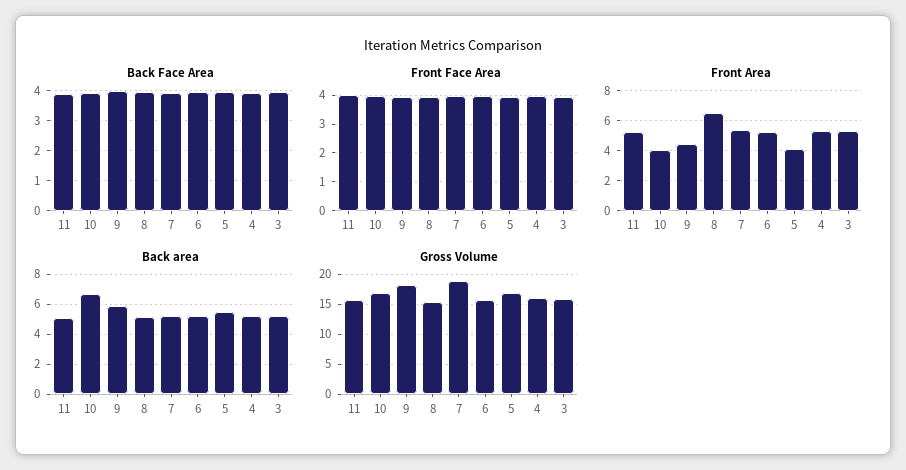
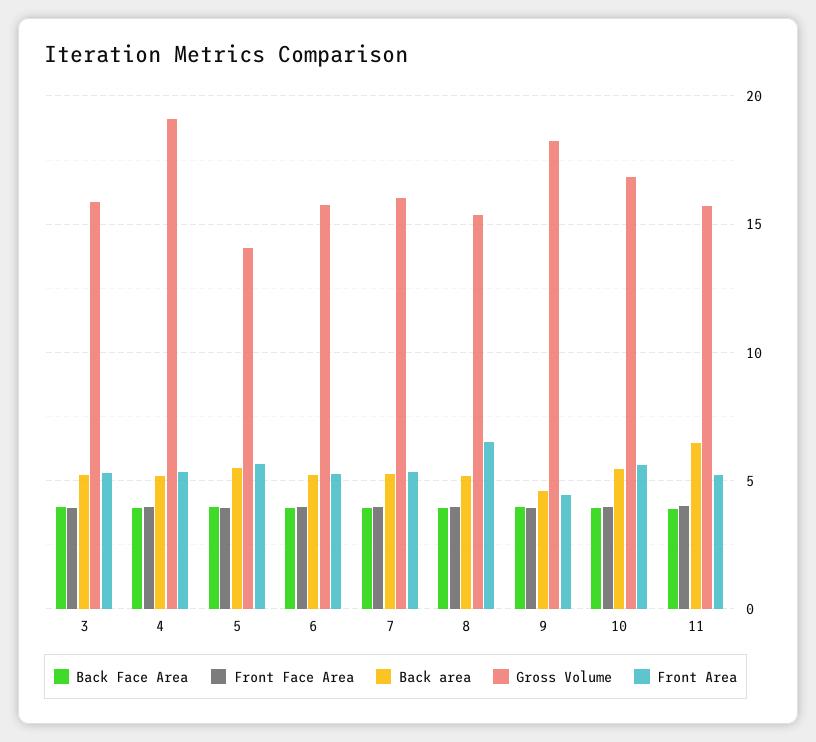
  {
    "Back Face Area": {
      "11": 4,
      "10": 4,
      "9": 4,
      "8": 4,
      "7": 4,
      "6": 4,
      "5": 4,
      "4": 4,
      "3": 4
    },
    "Front Face Area": {
      "11": 4,
      "10": 4,
      "9": 4,
      "8": 4,
      "7": 4,
      "6": 4,
      "5": 4,
      "4": 4,
      "3": 4
    },
    "Front Area": {
      "11": 5,
-     "10": 4,
+     "10": 5.5,
      "9": 4.5,
      "8": 6.5,
      "7": 5.5,
      "6": 5,
-     "5": 4,
+     "5": 5.5,
      "4": 5.5,
      "3": 5.5
    },
    "Back area": {
-     "11": 5,
+     "11": 6.5,
-     "10": 6.5,
+     "10": 5.5,
-     "9": 6,
+     "9": 4.5,
      "8": 5,
      "7": 5,
      "6": 5,
      "5": 5.5,
      "4": 5,
      "3": 5
    },
    "Gross Volume": {
      "11": 15.5,
      "10": 17,
      "9": 18,
      "8": 15.5,
-     "7": 19,
+     "7": 16,
      "6": 16,
-     "5": 17,
+     "5": 14,
-     "4": 16,
+     "4": 19,
      "3": 16
    }
  }

